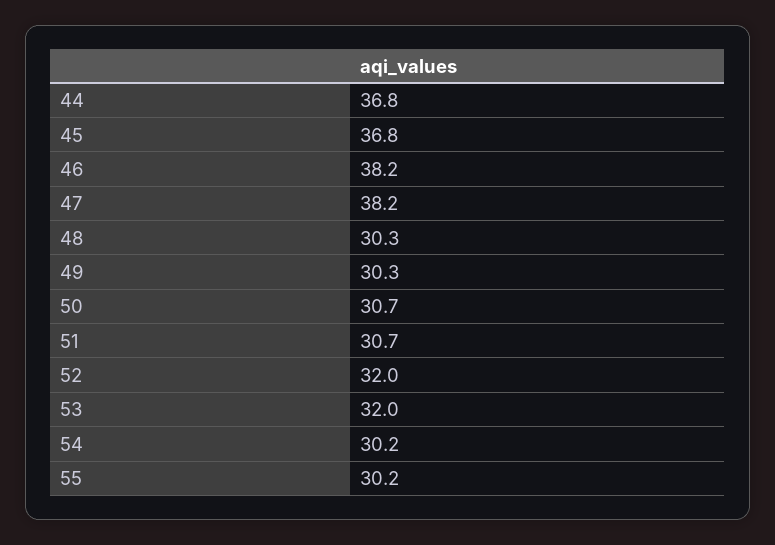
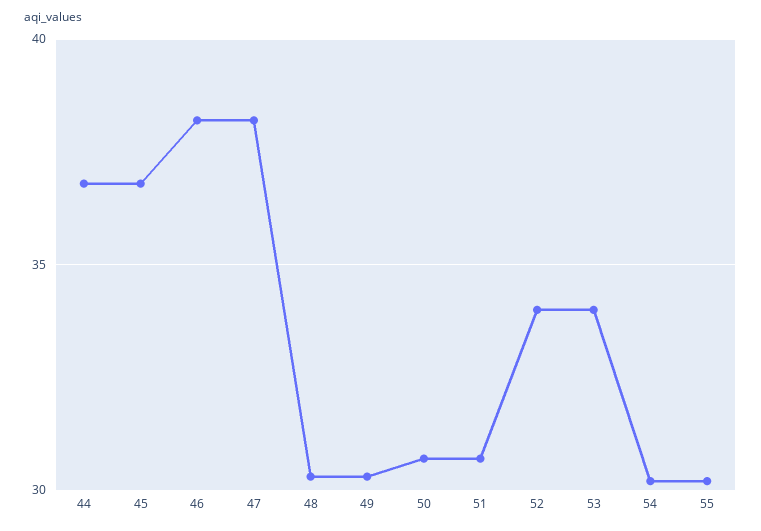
  {
    "44": 36.8,
    "45": 36.8,
    "46": 38.2,
    "47": 38.2,
    "48": 30.3,
    "49": 30.3,
    "50": 30.7,
    "51": 30.7,
-   "52": 32,
+   "52": 34,
-   "53": 32,
+   "53": 34,
    "54": 30.2,
    "55": 30.2
  }

